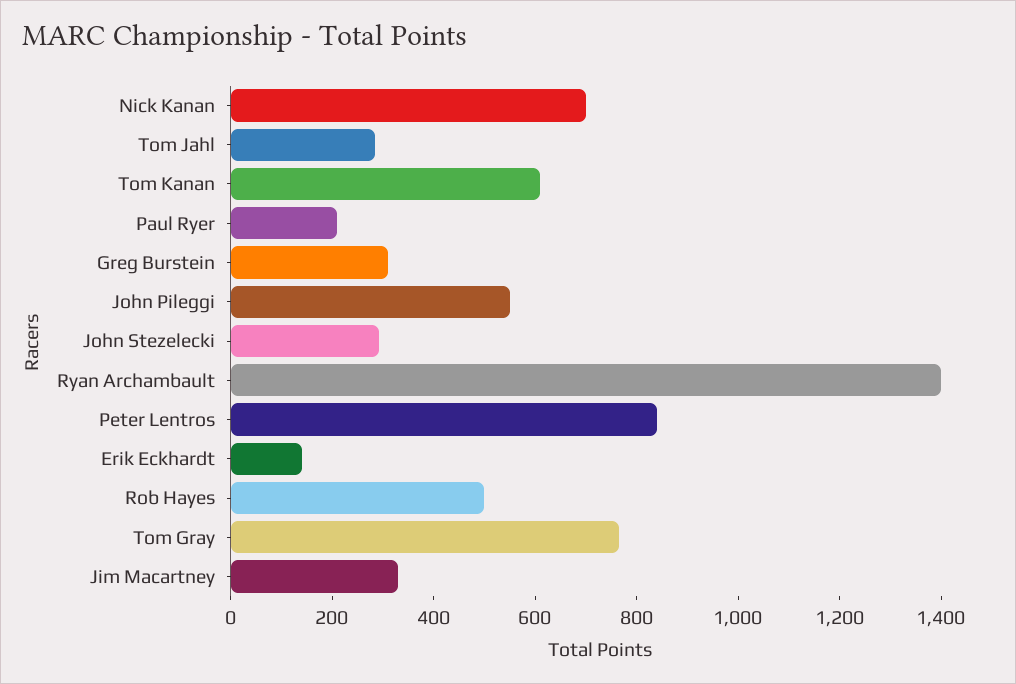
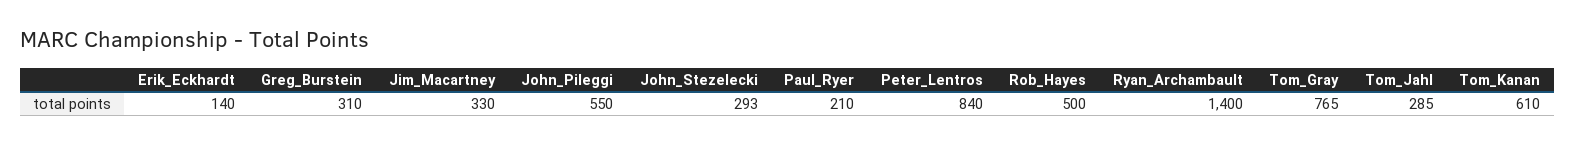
  {
-   "Nick Kanan": 700,
    "Tom Jahl": 285,
    "Tom Kanan": 610,
    "Paul Ryer": 210,
    "Greg Burstein": 310,
    "John Pileggi": 550,
    "John Stezelecki": 293,
    "Ryan Archambault": 1400,
    "Peter Lentros": 840,
    "Erik Eckhardt": 140,
    "Rob Hayes": 500,
    "Tom Gray": 765,
    "Jim Macartney": 330
  }

